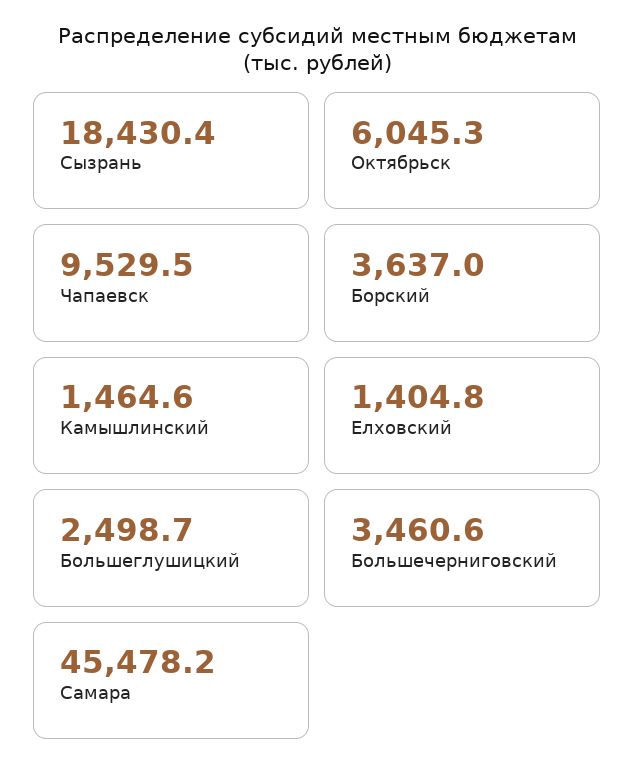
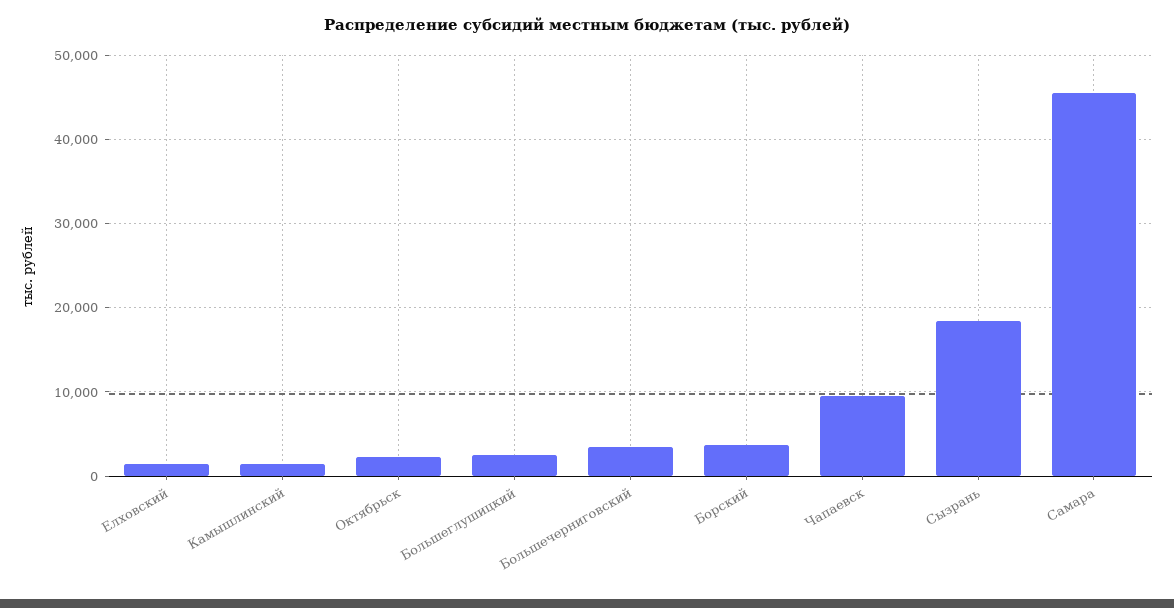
  {
    "Сызрань": 18430.4,
-   "Октябрьск": 6045.3,
+   "Октябрьск": 2000,
    "Чапаевск": 9529.5,
    "Борский": 3637,
    "Камышлинский": 1464.6,
    "Елховский": 1404.8,
    "Большеглушицкий": 2498.7,
    "Большечерниговский": 3460.6,
    "Самара": 45478.2
  }

